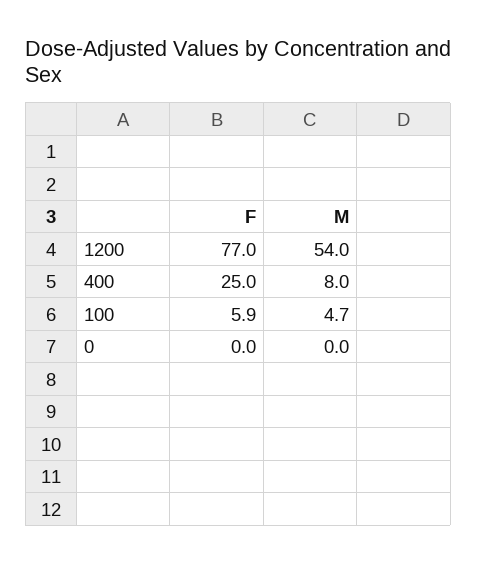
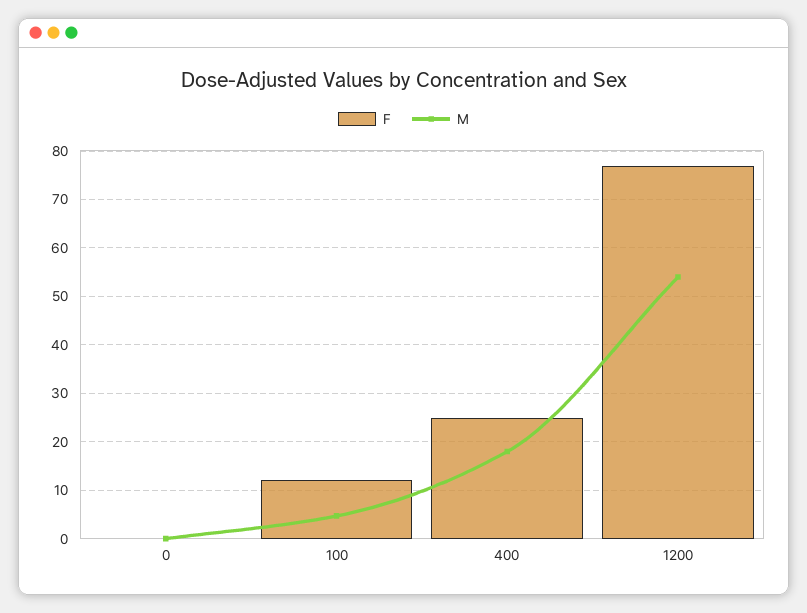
  {
    "F": {
      "1200": 77,
      "400": 25,
-     "100": 5.9,
+     "100": 12,
      "0": 0
    },
    "M": {
      "1200": 54,
-     "400": 8,
+     "400": 18,
      "100": 4.7,
      "0": 0
    }
  }

